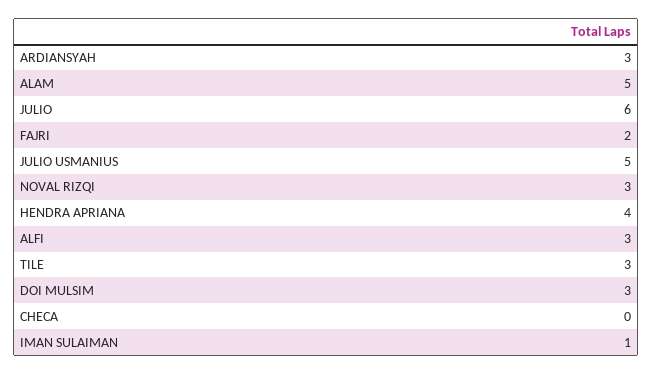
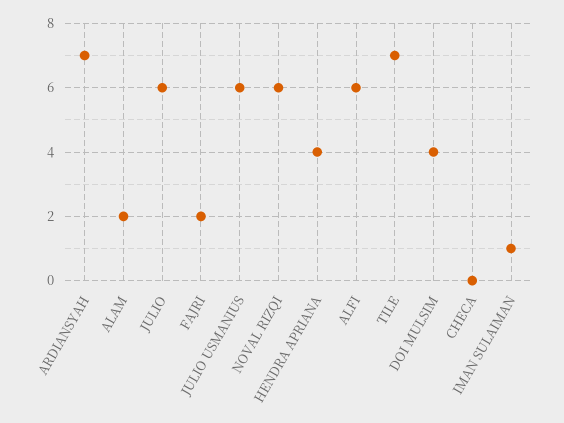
  {
-   "ARDIANSYAH": 3,
+   "ARDIANSYAH": 7,
-   "ALAM": 5,
+   "ALAM": 2,
    "JULIO": 6,
    "FAJRI": 2,
-   "JULIO USMANIUS": 5,
+   "JULIO USMANIUS": 6,
-   "NOVAL RIZQI": 3,
+   "NOVAL RIZQI": 6,
    "HENDRA APRIANA": 4,
-   "ALFI": 3,
+   "ALFI": 6,
-   "TILE": 3,
+   "TILE": 7,
-   "DOI MULSIM": 3,
+   "DOI MULSIM": 4,
    "CHECA": 0,
    "IMAN SULAIMAN": 1
  }

